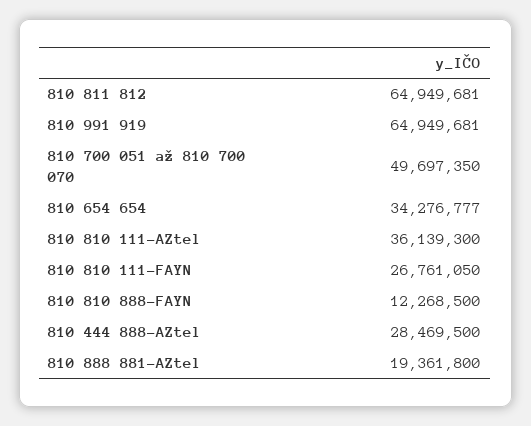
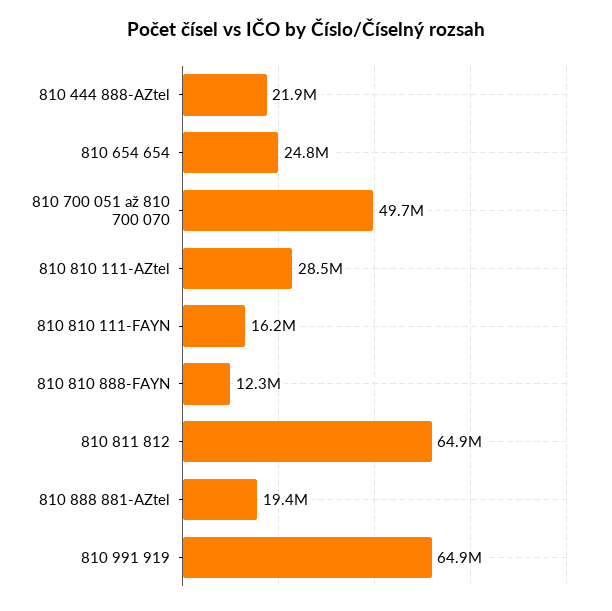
  {
    "810 811 812": 64949681,
    "810 991 919": 64949681,
    "810 700 051 až 810 700 070": 49697350,
-   "810 654 654": 34276777,
+   "810 654 654": 24800000,
-   "810 810 111-AZtel": 36139300,
+   "810 810 111-AZtel": 28500000,
-   "810 810 111-FAYN": 26761050,
+   "810 810 111-FAYN": 16200000,
    "810 810 888-FAYN": 12268500,
-   "810 444 888-AZtel": 28469500,
+   "810 444 888-AZtel": 21900000,
    "810 888 881-AZtel": 19361800
  }

